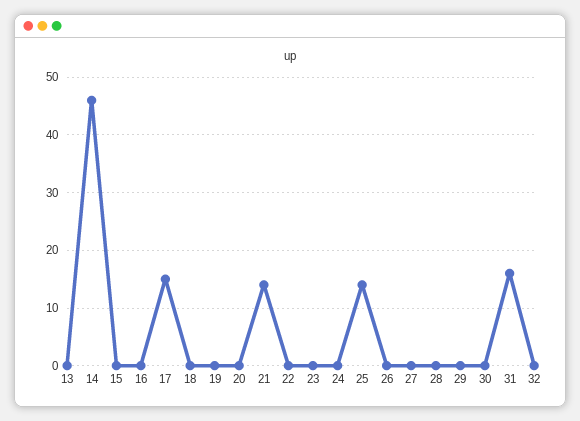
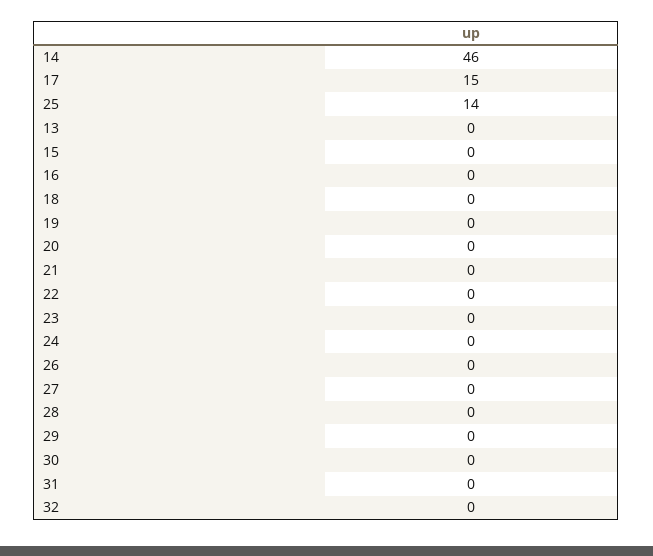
  {
    "13": 0,
    "14": 46,
    "15": 0,
    "16": 0,
    "17": 15,
    "18": 0,
    "19": 0,
    "20": 0,
-   "21": 15,
+   "21": 0,
    "22": 0,
    "23": 0,
    "24": 0,
    "25": 14,
    "26": 0,
    "27": 0,
    "28": 0,
    "29": 0,
    "30": 0,
-   "31": 15,
+   "31": 0,
    "32": 0
  }

